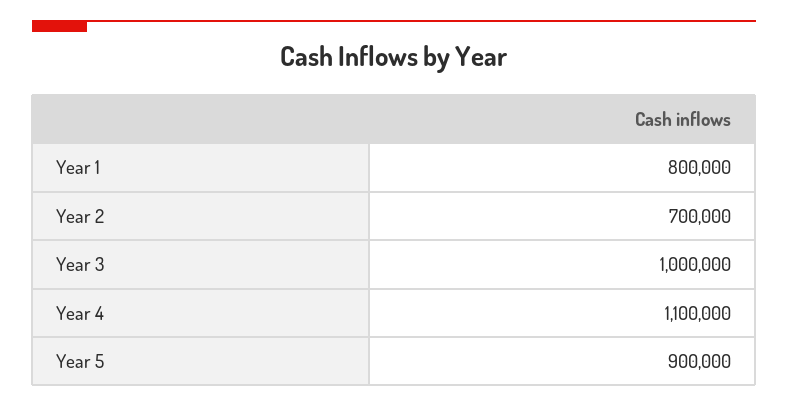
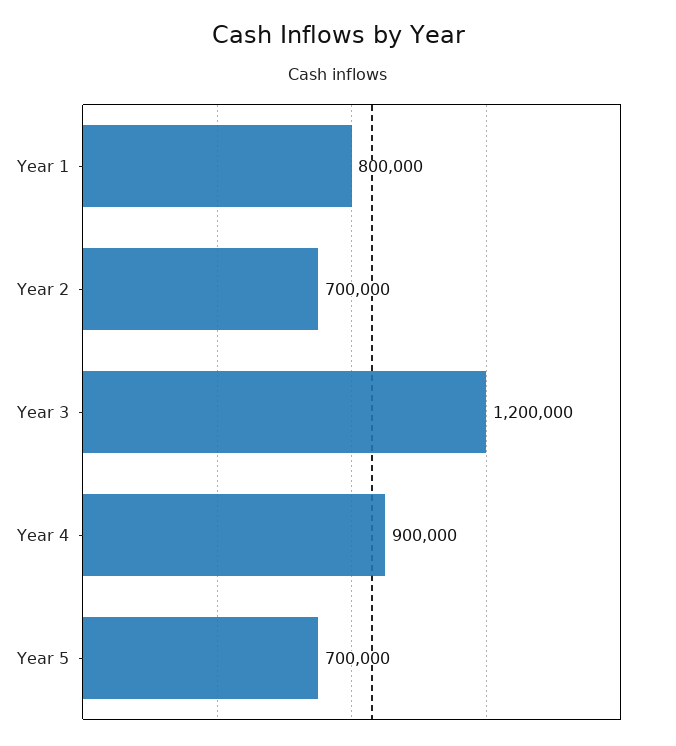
  {
    "Year 1": 800000,
    "Year 2": 700000,
-   "Year 3": 1000000,
+   "Year 3": 1200000,
-   "Year 4": 1100000,
+   "Year 4": 900000,
-   "Year 5": 900000
+   "Year 5": 700000
  }

